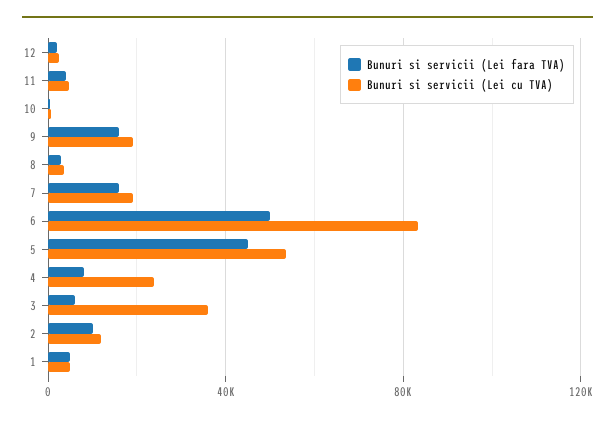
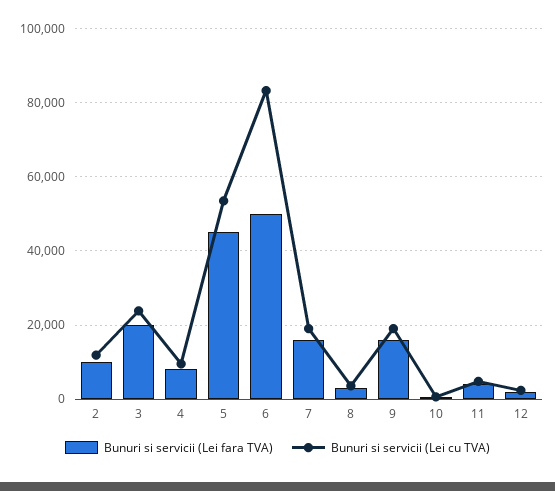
  {
    "Bunuri si servicii (Lei fara TVA)": {
      "12": 2000,
      "11": 4000,
      "10": 0,
      "9": 16000,
      "8": 4000,
      "7": 16000,
      "6": 50000,
      "5": 46000,
      "4": 8000,
-     "3": 5000,
+     "3": 20000,
-     "2": 10000,
+     "2": 10000
-     "1": 5000
    },
    "Bunuri si servicii (Lei cu TVA)": {
      "12": 2000,
      "11": 4000,
      "10": 0,
      "9": 20000,
      "8": 4000,
      "7": 20000,
      "6": 84000,
      "5": 54000,
-     "4": 25000,
+     "4": 10000,
-     "3": 35000,
+     "3": 24000,
-     "2": 12000,
+     "2": 12000
-     "1": 5000
    }
  }

